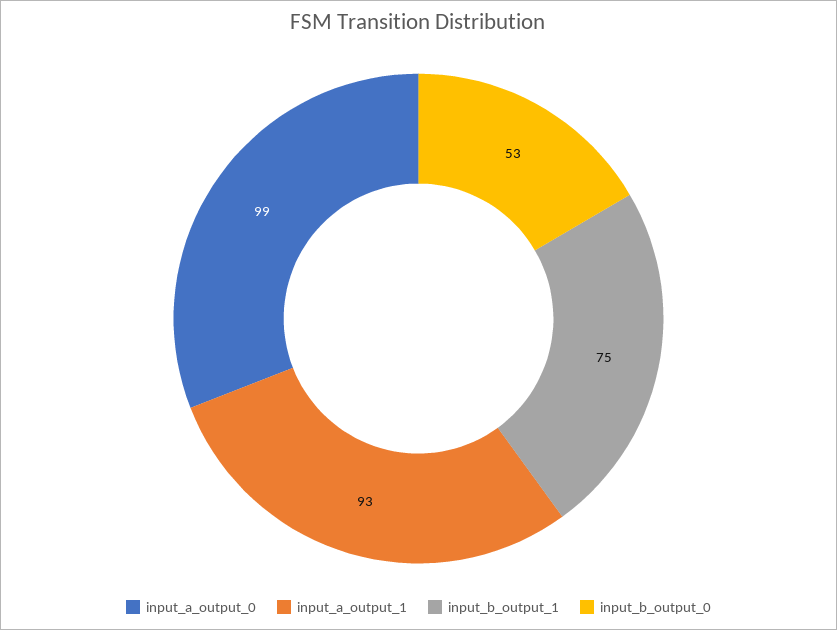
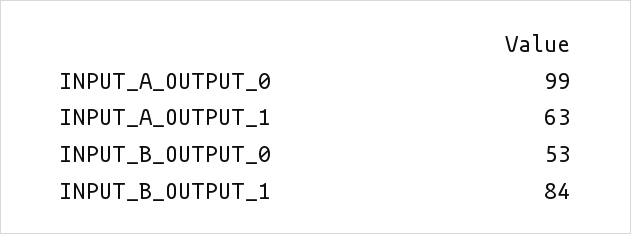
  {
    "input_a_output_0": 99,
-   "input_a_output_1": 93,
+   "input_a_output_1": 63,
-   "input_b_output_1": 75,
+   "input_b_output_1": 84,
    "input_b_output_0": 53
  }

